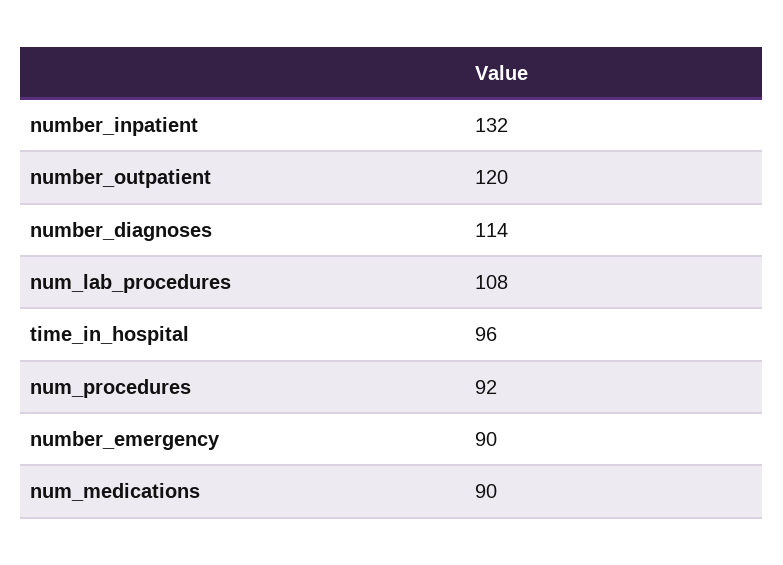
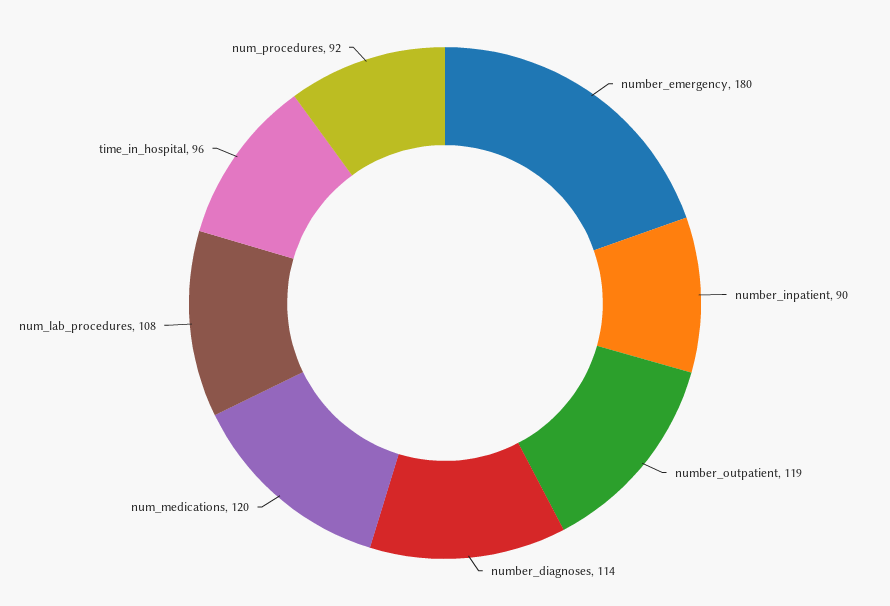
  {
-   "number_inpatient": 132,
+   "number_inpatient": 90,
-   "number_outpatient": 120,
+   "number_outpatient": 119,
    "number_diagnoses": 114,
    "num_lab_procedures": 108,
    "time_in_hospital": 96,
    "num_procedures": 92,
-   "number_emergency": 90,
+   "number_emergency": 180,
-   "num_medications": 90
+   "num_medications": 120
  }

